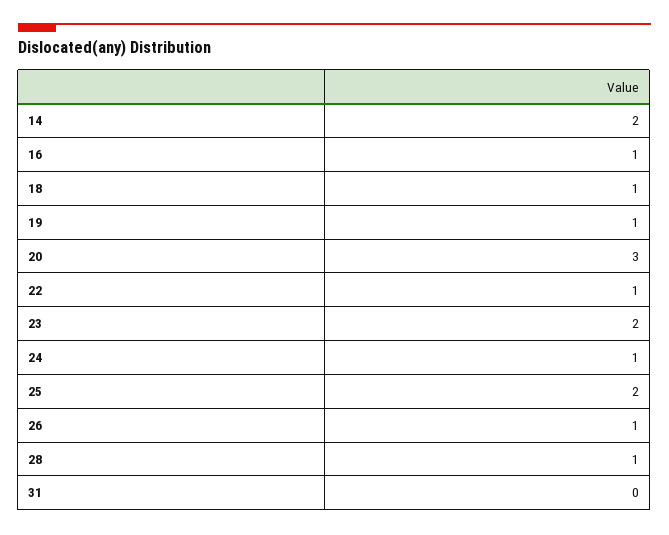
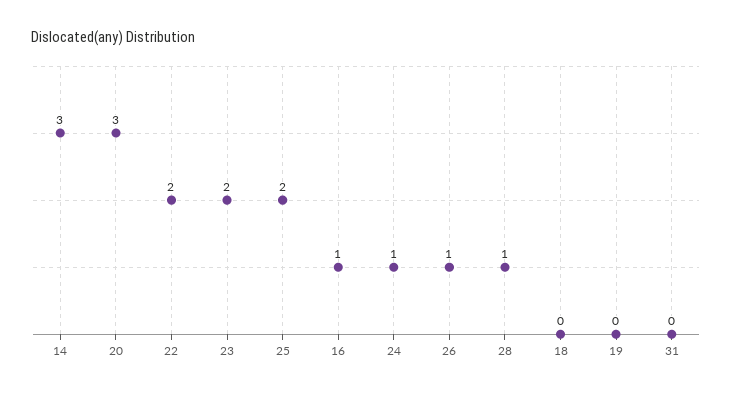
  {
-   "14": 2,
+   "14": 3,
    "16": 1,
-   "18": 1,
+   "18": 0,
-   "19": 1,
+   "19": 0,
    "20": 3,
-   "22": 1,
+   "22": 2,
    "23": 2,
    "24": 1,
    "25": 2,
    "26": 1,
    "28": 1,
    "31": 0
  }

